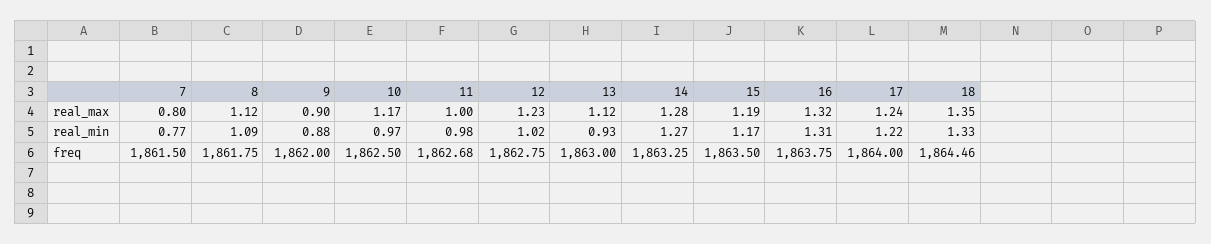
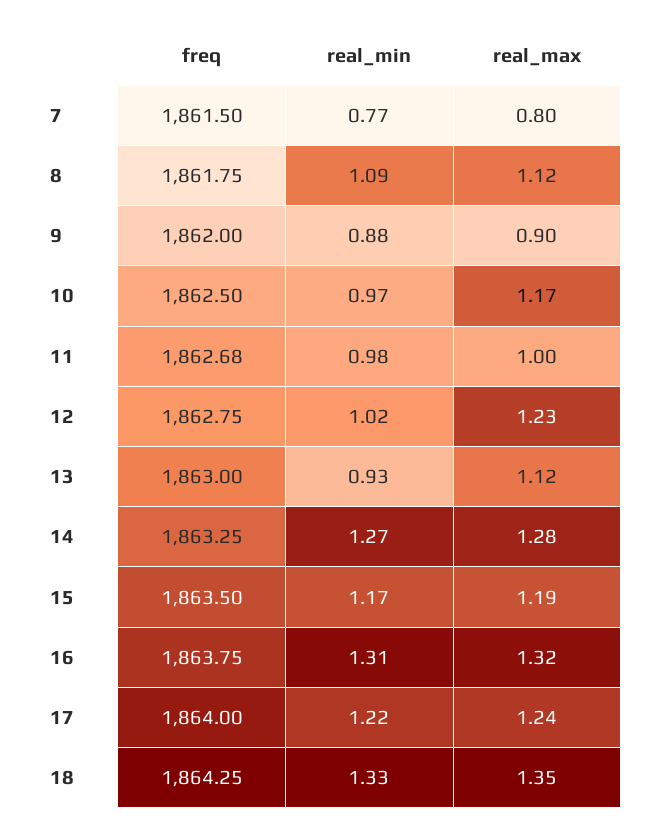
  {
    "7": {
      "real_max": 0.8,
      "real_min": 0.77,
      "freq": 1861.5
    },
    "8": {
      "real_max": 1.12,
      "real_min": 1.09,
      "freq": 1861.75
    },
    "9": {
      "real_max": 0.9,
      "real_min": 0.88,
      "freq": 1862
    },
    "10": {
      "real_max": 1.17,
      "real_min": 0.97,
      "freq": 1862.5
    },
    "11": {
      "real_max": 1,
      "real_min": 0.98,
      "freq": 1862.68
    },
    "12": {
      "real_max": 1.23,
      "real_min": 1.02,
      "freq": 1862.75
    },
    "13": {
      "real_max": 1.12,
      "real_min": 0.93,
      "freq": 1863
    },
    "14": {
      "real_max": 1.28,
      "real_min": 1.27,
      "freq": 1863.25
    },
    "15": {
      "real_max": 1.19,
      "real_min": 1.17,
      "freq": 1863.5
    },
    "16": {
      "real_max": 1.32,
      "real_min": 1.31,
      "freq": 1863.75
    },
    "17": {
      "real_max": 1.24,
      "real_min": 1.22,
      "freq": 1864
    },
    "18": {
      "real_max": 1.35,
      "real_min": 1.33,
-     "freq": 1864.46
+     "freq": 1864.25
    }
  }

